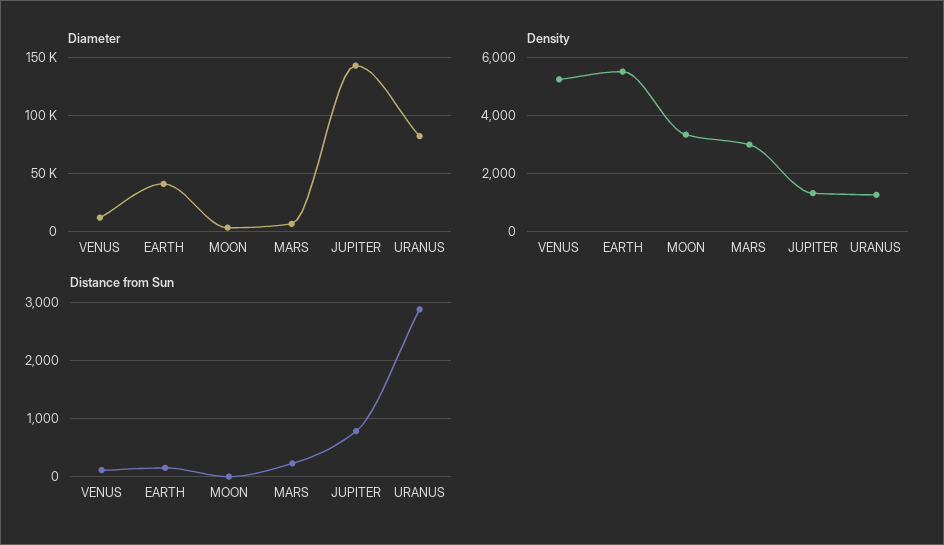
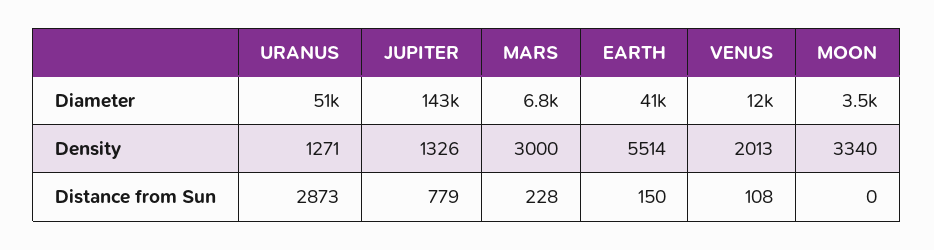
  {
    "Diameter": {
      "VENUS": 12000,
      "EARTH": 41000,
      "MOON": 3500,
      "MARS": 6800,
      "JUPITER": 143000,
-     "URANUS": 80000
+     "URANUS": 51000
    },
    "Density": {
-     "VENUS": 5250,
+     "VENUS": 2013,
      "EARTH": 5514,
      "MOON": 3340,
      "MARS": 3000,
      "JUPITER": 1326,
      "URANUS": 1271
    },
    "Distance from Sun": {
      "VENUS": 108,
      "EARTH": 150,
      "MOON": 0,
      "MARS": 228,
      "JUPITER": 779,
      "URANUS": 2873
    }
  }

